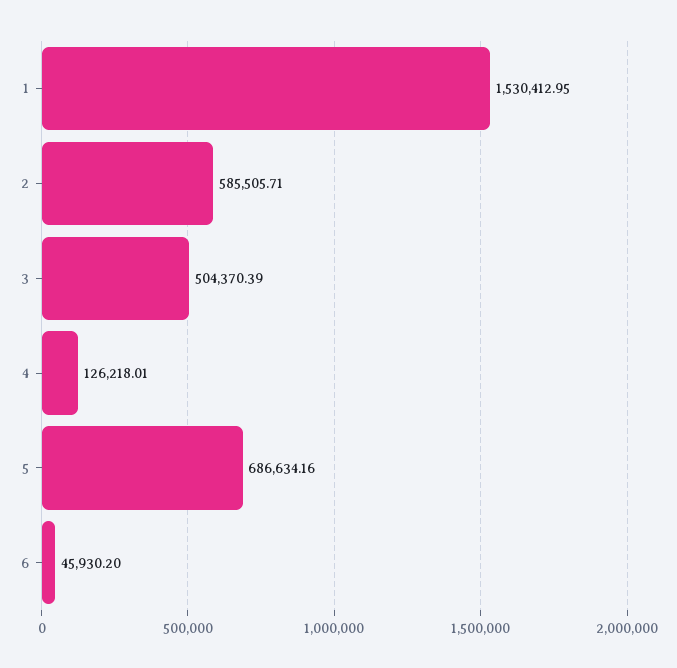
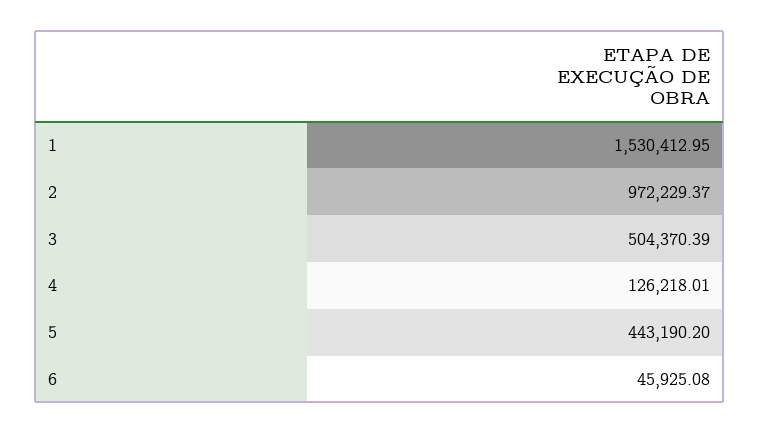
  {
    "1": 1530412.95,
-   "2": 585505.71,
+   "2": 972229.37,
    "3": 504370.39,
    "4": 126218.01,
-   "5": 686634.16,
+   "5": 443190.2,
-   "6": 45930.2
+   "6": 45925.08
  }

